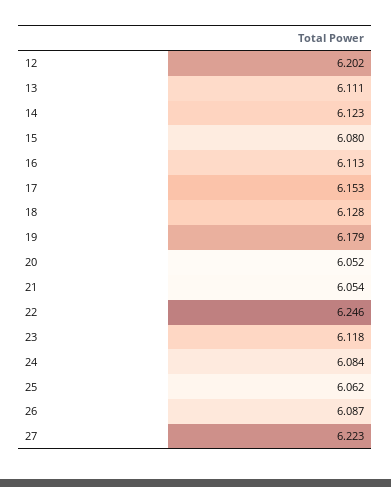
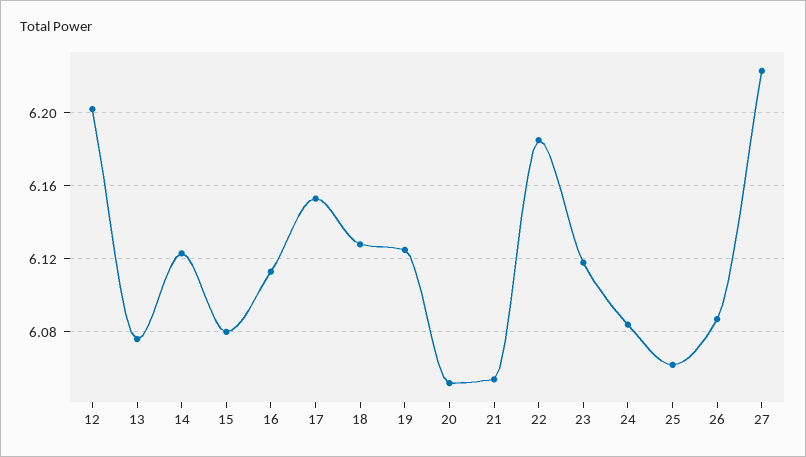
  {
    "12": 6.202,
-   "13": 6.111,
+   "13": 6.075,
    "14": 6.123,
    "15": 6.08,
    "16": 6.113,
    "17": 6.153,
    "18": 6.128,
-   "19": 6.179,
+   "19": 6.125,
    "20": 6.052,
    "21": 6.054,
-   "22": 6.246,
+   "22": 6.185,
    "23": 6.118,
    "24": 6.084,
    "25": 6.062,
    "26": 6.087,
    "27": 6.223
  }

